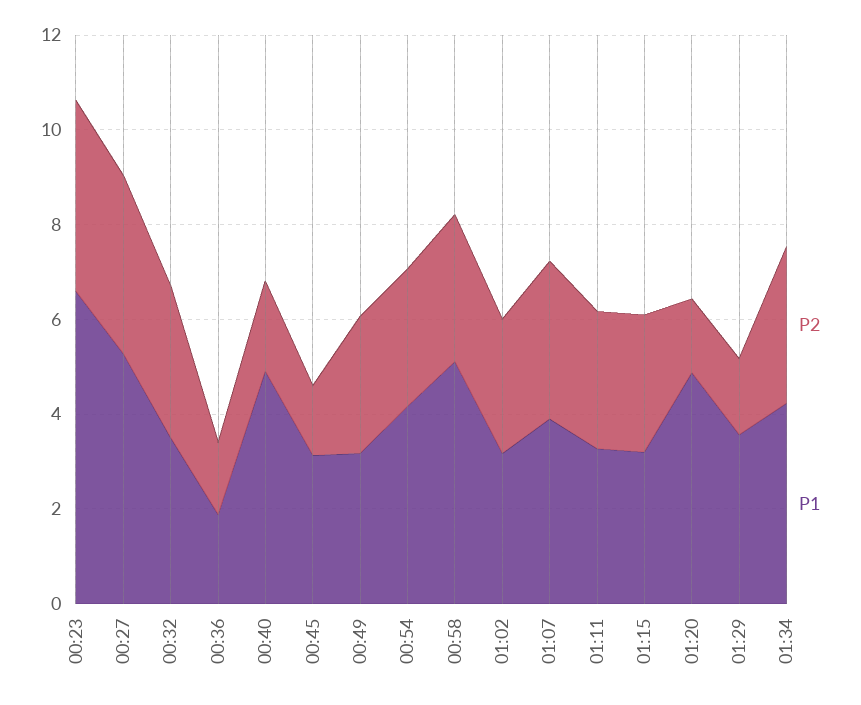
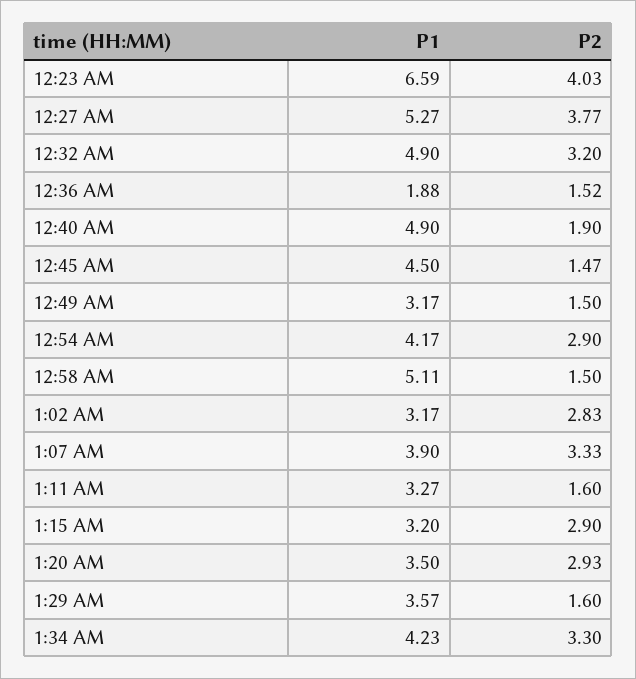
  {
    "P2": {
      "00:23": 4.03,
      "00:27": 3.77,
      "00:32": 3.2,
      "00:36": 1.52,
      "00:40": 1.9,
      "00:45": 1.47,
-     "00:49": 3,
+     "00:49": 1.5,
      "00:54": 2.9,
-     "00:58": 3,
+     "00:58": 1.5,
      "01:02": 2.83,
      "01:07": 3.33,
-     "01:11": 3,
+     "01:11": 1.6,
      "01:15": 2.9,
-     "01:20": 1.5,
+     "01:20": 2.93,
      "01:29": 1.6,
      "01:34": 3.3
    },
    "P1": {
      "00:23": 6.59,
      "00:27": 5.27,
-     "00:32": 3.5,
+     "00:32": 4.9,
      "00:36": 1.88,
      "00:40": 4.9,
-     "00:45": 3,
+     "00:45": 4.5,
      "00:49": 3.17,
      "00:54": 4.17,
      "00:58": 5.11,
      "01:02": 3.17,
      "01:07": 3.9,
      "01:11": 3.27,
      "01:15": 3.2,
-     "01:20": 5,
+     "01:20": 3.5,
      "01:29": 3.57,
      "01:34": 4.23
    }
  }

